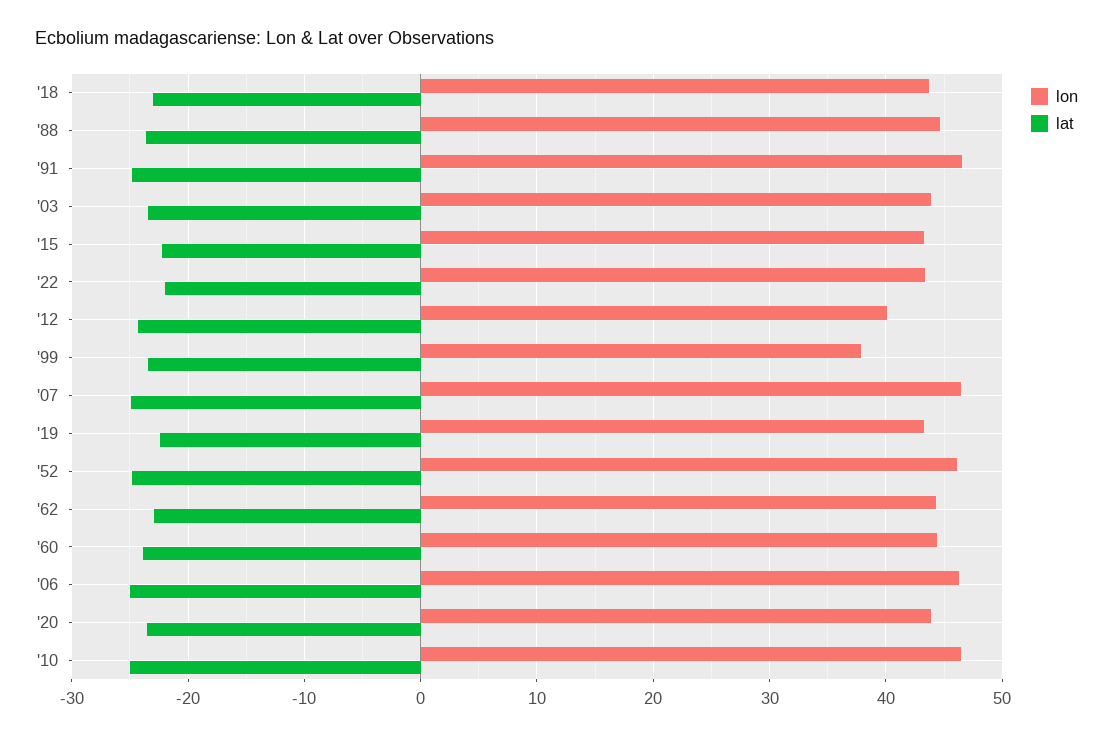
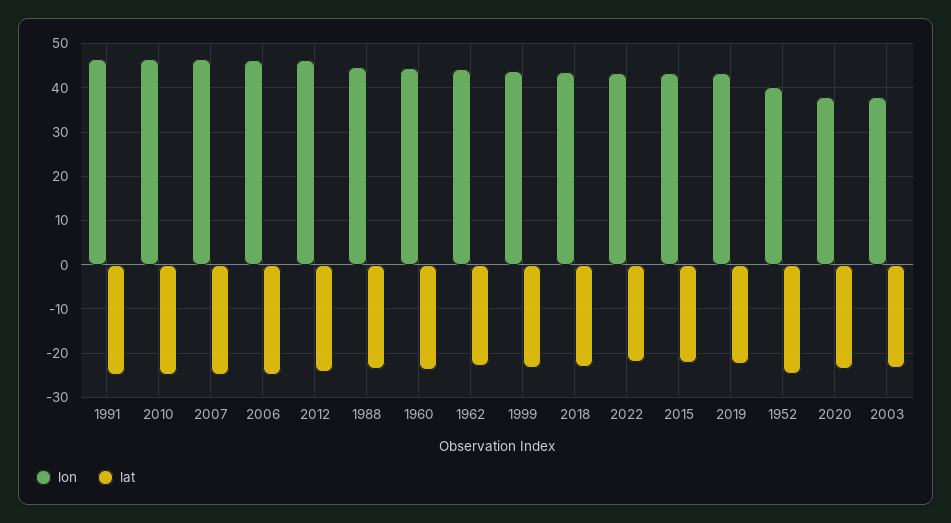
  {
    "lon": {
      "'18": 44,
      "'88": 45,
      "'91": 47,
-     "'03": 44,
+     "'03": 38,
      "'15": 43,
      "'22": 43,
-     "'12": 40,
+     "'12": 46,
-     "'99": 38,
+     "'99": 44,
      "'07": 46,
      "'19": 43,
-     "'52": 46,
+     "'52": 40,
      "'62": 44,
      "'60": 44,
      "'06": 46,
-     "'20": 44,
+     "'20": 38,
      "'10": 46
    },
    "lat": {
      "'18": -23,
      "'88": -24,
      "'91": -25,
      "'03": -23,
      "'15": -22,
      "'22": -22,
      "'12": -24,
      "'99": -23,
      "'07": -25,
      "'19": -22,
      "'52": -25,
      "'62": -23,
      "'60": -24,
      "'06": -25,
      "'20": -24,
      "'10": -25
    }
  }

